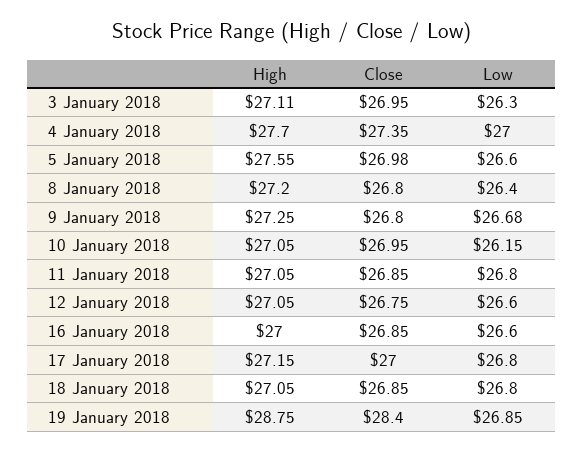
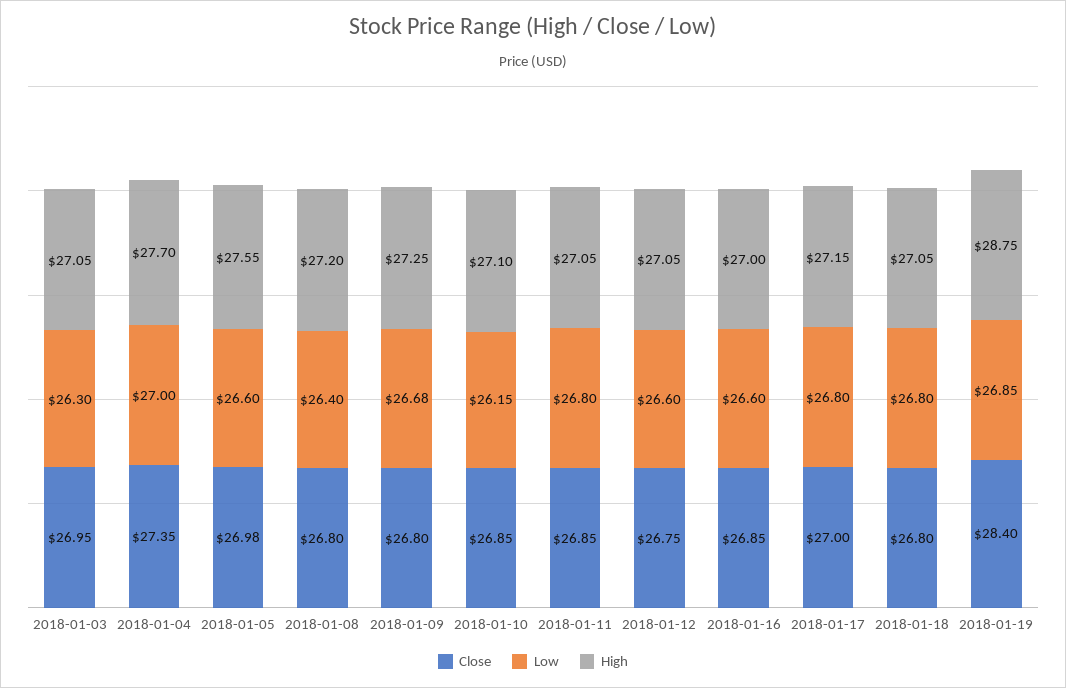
  {
    "High": {
-     "3 January 2018": 27.11,
+     "3 January 2018": 27.05,
      "4 January 2018": 27.7,
      "5 January 2018": 27.55,
      "8 January 2018": 27.2,
      "9 January 2018": 27.25,
-     "10 January 2018": 27.05,
+     "10 January 2018": 27.1,
      "11 January 2018": 27.05,
      "12 January 2018": 27.05,
      "16 January 2018": 27,
      "17 January 2018": 27.15,
      "18 January 2018": 27.05,
      "19 January 2018": 28.75
    },
    "Close": {
      "3 January 2018": 26.95,
      "4 January 2018": 27.35,
      "5 January 2018": 26.98,
      "8 January 2018": 26.8,
      "9 January 2018": 26.8,
-     "10 January 2018": 26.95,
+     "10 January 2018": 26.85,
      "11 January 2018": 26.85,
      "12 January 2018": 26.75,
      "16 January 2018": 26.85,
      "17 January 2018": 27,
-     "18 January 2018": 26.85,
+     "18 January 2018": 26.8,
      "19 January 2018": 28.4
    },
    "Low": {
      "3 January 2018": 26.3,
      "4 January 2018": 27,
      "5 January 2018": 26.6,
      "8 January 2018": 26.4,
      "9 January 2018": 26.68,
      "10 January 2018": 26.15,
      "11 January 2018": 26.8,
      "12 January 2018": 26.6,
      "16 January 2018": 26.6,
      "17 January 2018": 26.8,
      "18 January 2018": 26.8,
      "19 January 2018": 26.85
    }
  }

